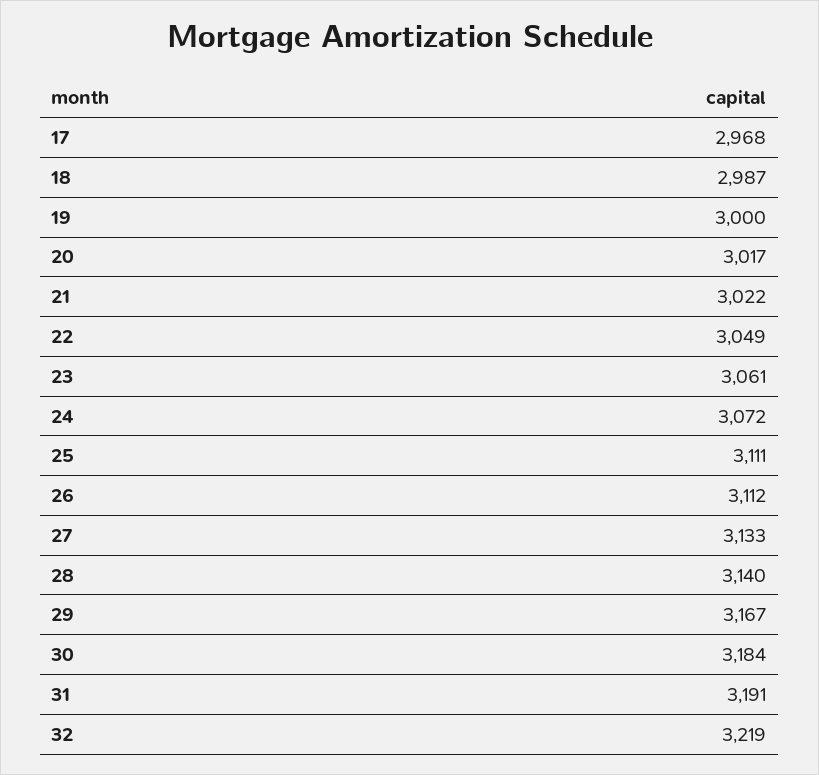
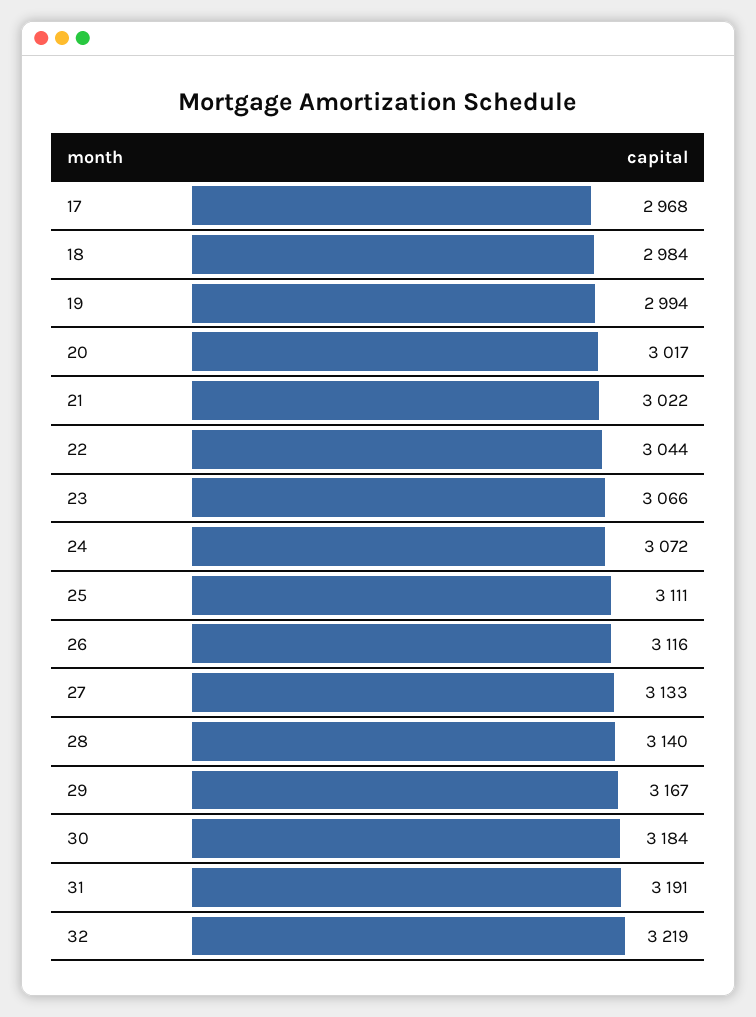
  {
    "17": 2968,
-   "18": 2987,
+   "18": 2984,
-   "19": 3000,
+   "19": 2994,
    "20": 3017,
    "21": 3022,
-   "22": 3049,
+   "22": 3044,
-   "23": 3061,
+   "23": 3066,
    "24": 3072,
    "25": 3111,
-   "26": 3112,
+   "26": 3116,
    "27": 3133,
    "28": 3140,
    "29": 3167,
    "30": 3184,
    "31": 3191,
    "32": 3219
  }

